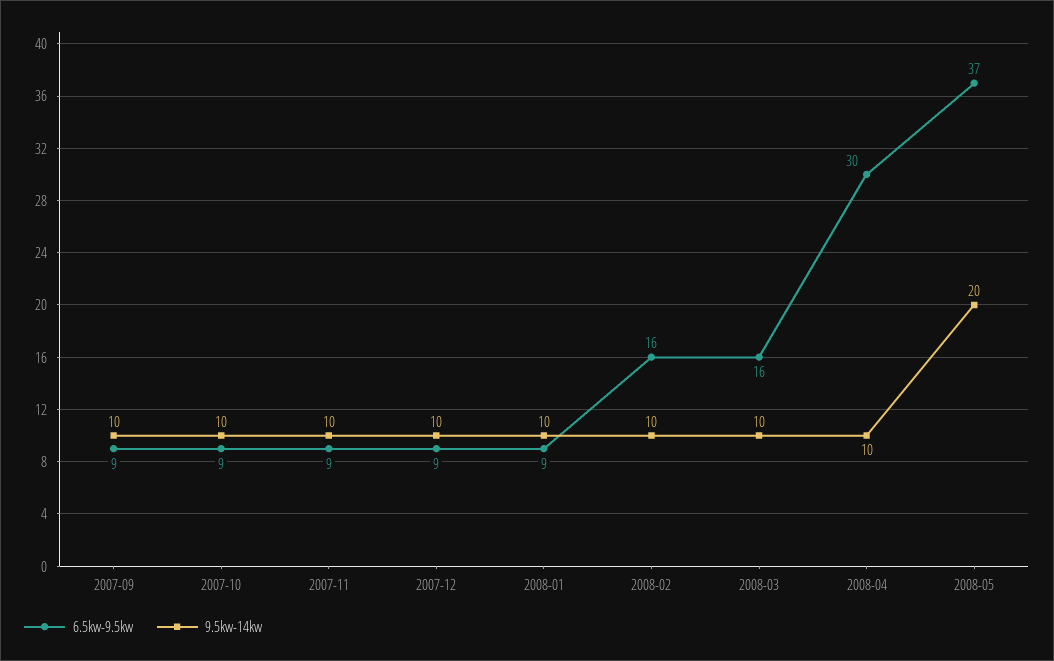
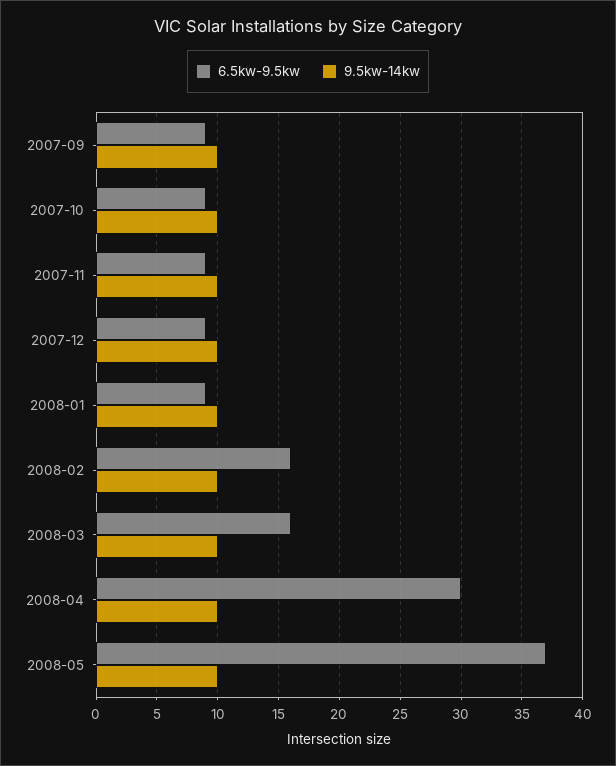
  {
    "6.5kw-9.5kw": {
      "2007-09": 9,
      "2007-10": 9,
      "2007-11": 9,
      "2007-12": 9,
      "2008-01": 9,
      "2008-02": 16,
      "2008-03": 16,
      "2008-04": 30,
      "2008-05": 37
    },
    "9.5kw-14kw": {
      "2007-09": 10,
      "2007-10": 10,
      "2007-11": 10,
      "2007-12": 10,
      "2008-01": 10,
      "2008-02": 10,
      "2008-03": 10,
      "2008-04": 10,
-     "2008-05": 20
+     "2008-05": 10
    }
  }

